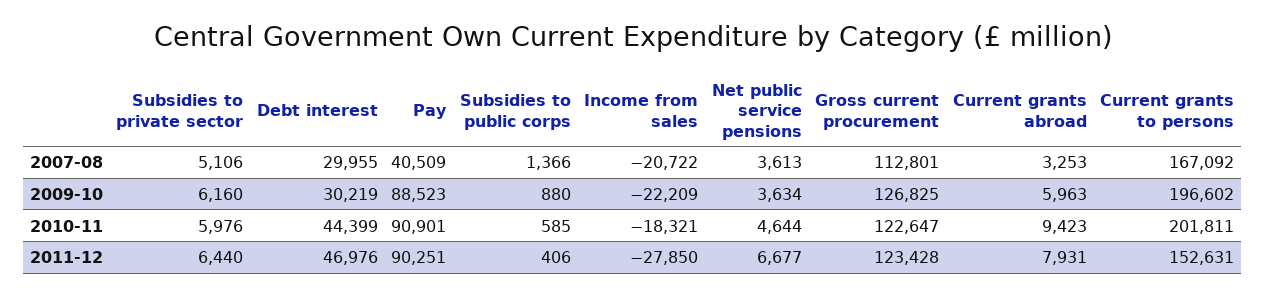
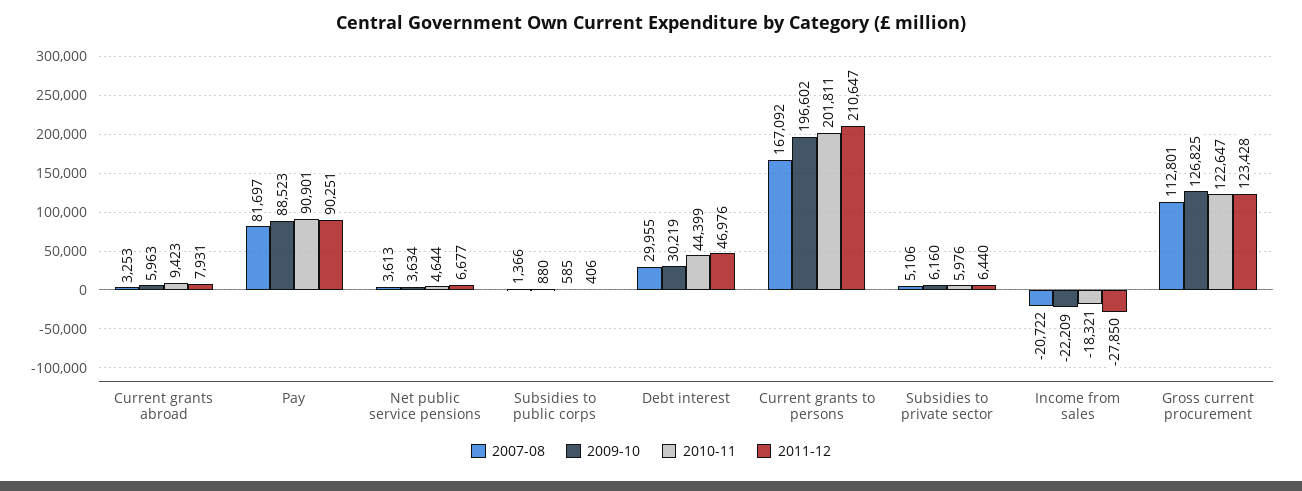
  {
    "2007-08": {
      "Subsidies to private sector": 5106,
      "Debt interest": 29955,
-     "Pay": 40509,
+     "Pay": 81697,
      "Subsidies to public corps": 1366,
      "Income from sales": -20722,
      "Net public service pensions": 3613,
      "Gross current procurement": 112801,
      "Current grants abroad": 3253,
      "Current grants to persons": 167092
    },
    "2009-10": {
      "Subsidies to private sector": 6160,
      "Debt interest": 30219,
      "Pay": 88523,
      "Subsidies to public corps": 880,
      "Income from sales": -22209,
      "Net public service pensions": 3634,
      "Gross current procurement": 126825,
      "Current grants abroad": 5963,
      "Current grants to persons": 196602
    },
    "2010-11": {
      "Subsidies to private sector": 5976,
      "Debt interest": 44399,
      "Pay": 90901,
      "Subsidies to public corps": 585,
      "Income from sales": -18321,
      "Net public service pensions": 4644,
      "Gross current procurement": 122647,
      "Current grants abroad": 9423,
      "Current grants to persons": 201811
    },
    "2011-12": {
      "Subsidies to private sector": 6440,
      "Debt interest": 46976,
      "Pay": 90251,
      "Subsidies to public corps": 406,
      "Income from sales": -27850,
      "Net public service pensions": 6677,
      "Gross current procurement": 123428,
      "Current grants abroad": 7931,
-     "Current grants to persons": 152631
+     "Current grants to persons": 210647
    }
  }

